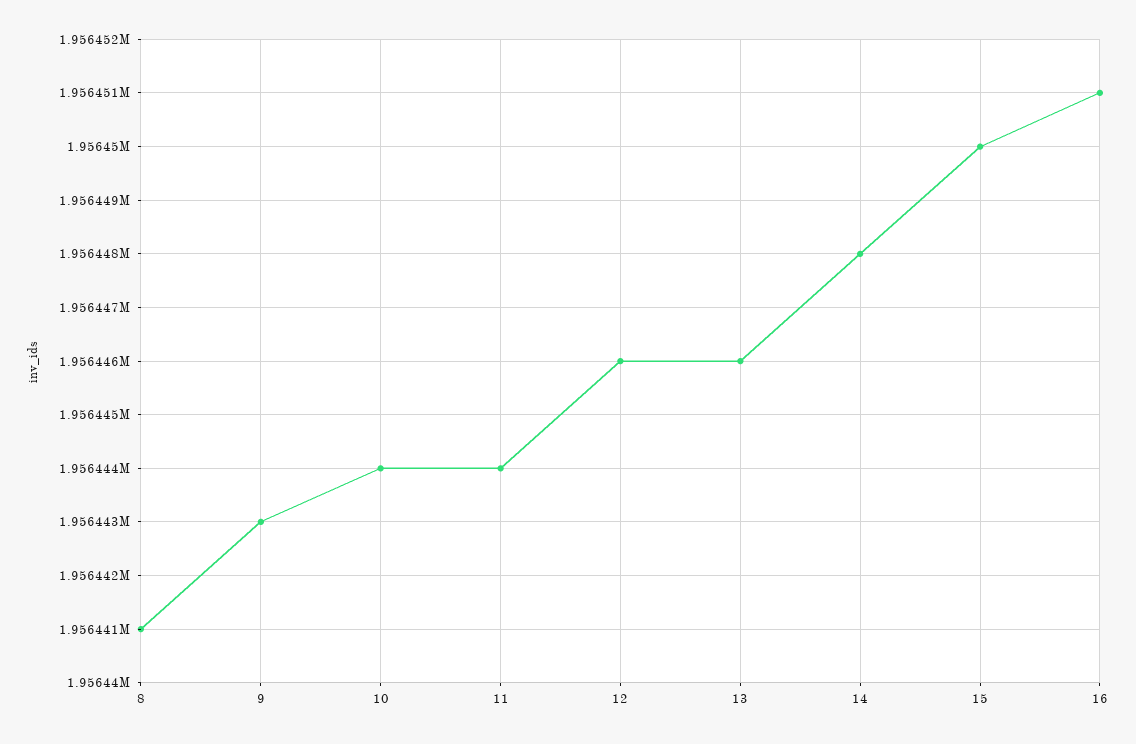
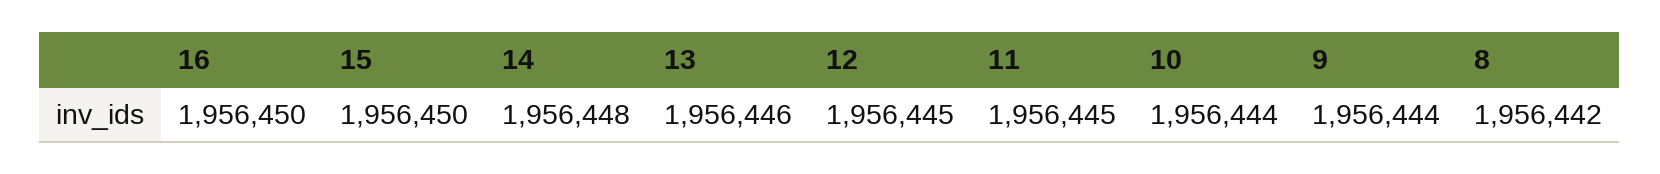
  {
-   "8": 1956441,
+   "8": 1956442,
-   "9": 1956443,
+   "9": 1956444,
    "10": 1956444,
-   "11": 1956444,
+   "11": 1956445,
-   "12": 1956446,
+   "12": 1956445,
    "13": 1956446,
    "14": 1956448,
    "15": 1956450,
-   "16": 1956451
+   "16": 1956450
  }

